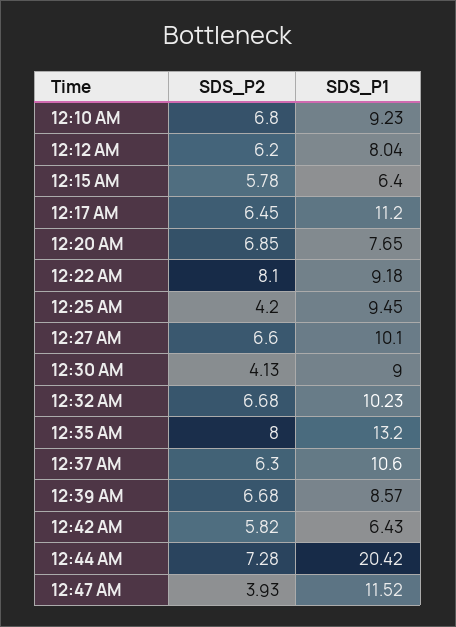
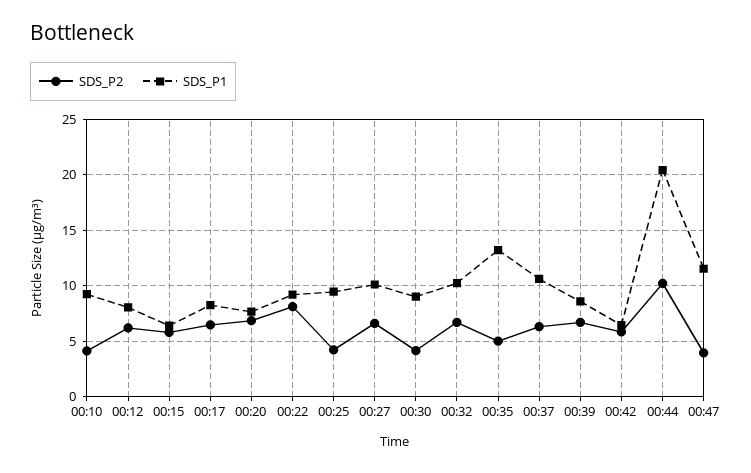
  {
    "SDS_P2": {
-     "12:10 AM": 6.8,
+     "12:10 AM": 4,
      "12:12 AM": 6.2,
      "12:15 AM": 5.78,
      "12:17 AM": 6.45,
      "12:20 AM": 6.85,
      "12:22 AM": 8.1,
      "12:25 AM": 4.2,
      "12:27 AM": 6.6,
      "12:30 AM": 4.13,
      "12:32 AM": 6.68,
-     "12:35 AM": 8,
+     "12:35 AM": 5,
      "12:37 AM": 6.3,
      "12:39 AM": 6.68,
      "12:42 AM": 5.82,
-     "12:44 AM": 7.28,
+     "12:44 AM": 10,
      "12:47 AM": 3.93
    },
    "SDS_P1": {
      "12:10 AM": 9.23,
      "12:12 AM": 8.04,
      "12:15 AM": 6.4,
-     "12:17 AM": 11.2,
+     "12:17 AM": 8,
      "12:20 AM": 7.65,
      "12:22 AM": 9.18,
      "12:25 AM": 9.45,
      "12:27 AM": 10.1,
      "12:30 AM": 9,
      "12:32 AM": 10.23,
      "12:35 AM": 13.2,
      "12:37 AM": 10.6,
      "12:39 AM": 8.57,
      "12:42 AM": 6.43,
      "12:44 AM": 20.42,
      "12:47 AM": 11.52
    }
  }

